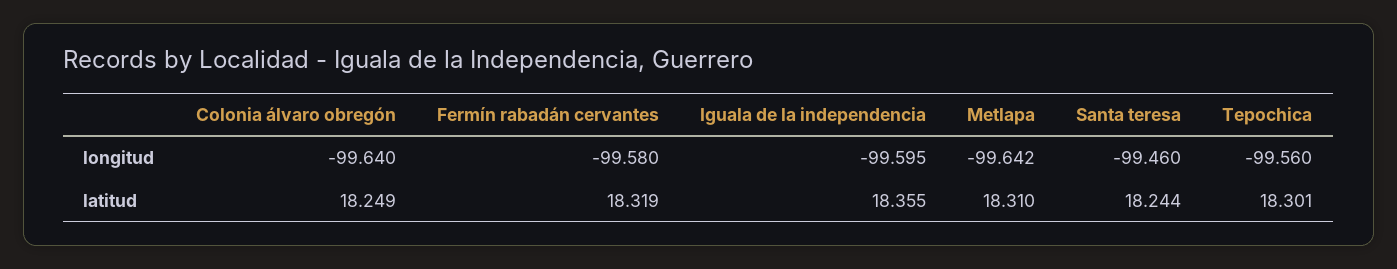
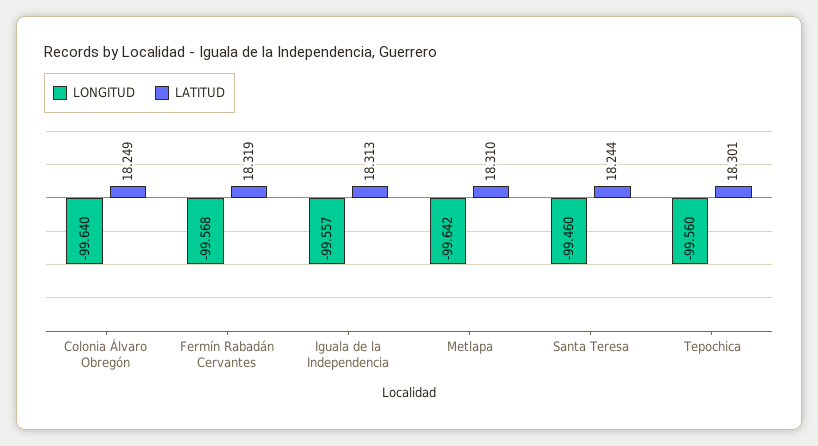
  {
    "longitud": {
      "Colonia álvaro obregón": -99.64,
-     "Fermín rabadán cervantes": -99.58,
+     "Fermín rabadán cervantes": -99.568,
-     "Iguala de la independencia": -99.595,
+     "Iguala de la independencia": -99.557,
      "Metlapa": -99.642,
      "Santa teresa": -99.46,
      "Tepochica": -99.56
    },
    "latitud": {
      "Colonia álvaro obregón": 18.249,
      "Fermín rabadán cervantes": 18.319,
-     "Iguala de la independencia": 18.355,
+     "Iguala de la independencia": 18.313,
      "Metlapa": 18.31,
      "Santa teresa": 18.244,
      "Tepochica": 18.301
    }
  }

